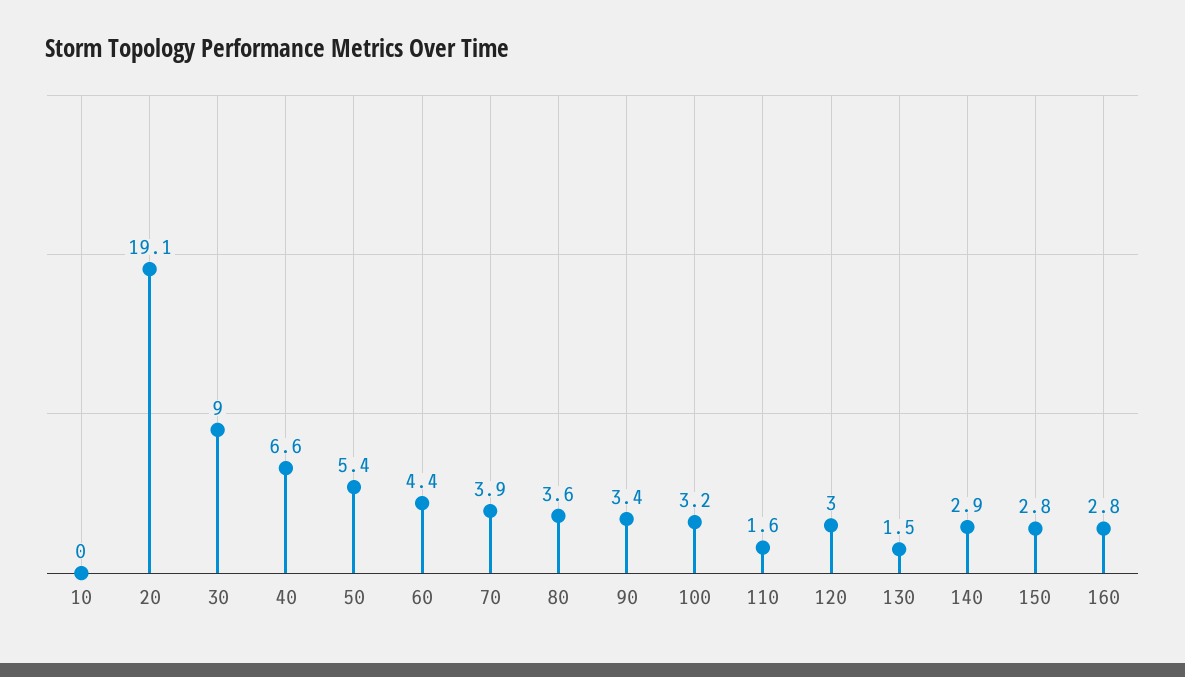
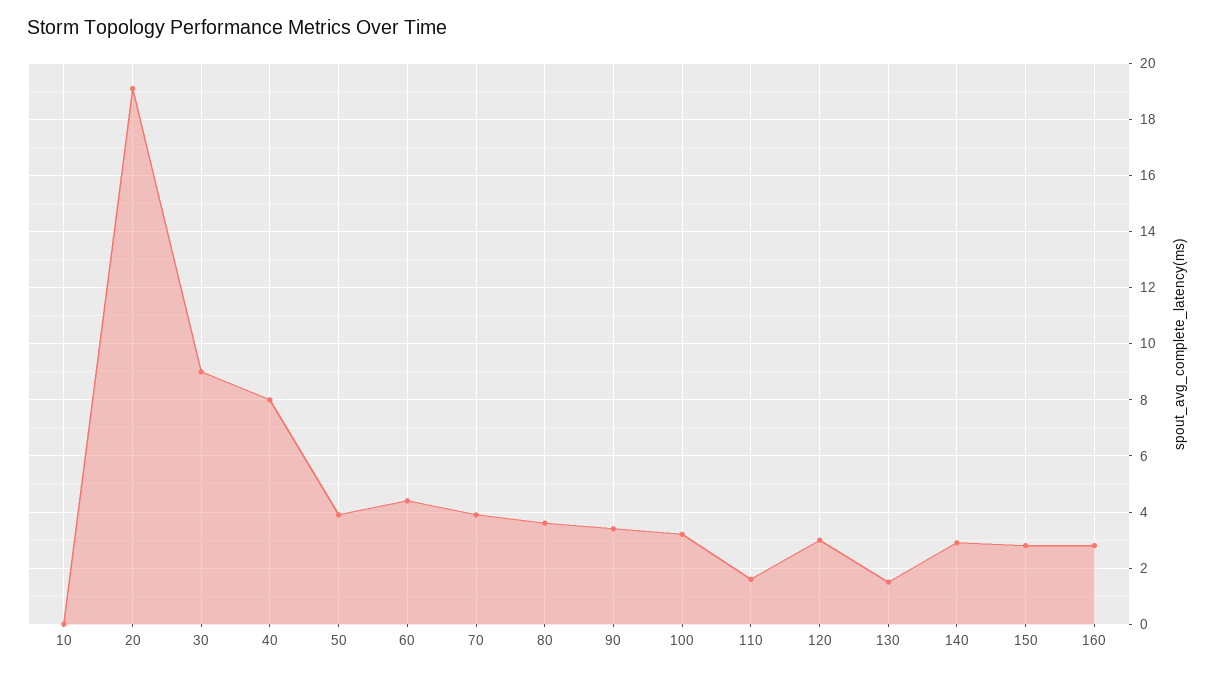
  {
    "10": 0,
    "20": 19.1,
    "30": 9,
-   "40": 6.6,
+   "40": 8,
-   "50": 5.4,
+   "50": 4,
    "60": 4.4,
    "70": 3.9,
    "80": 3.6,
    "90": 3.4,
    "100": 3.2,
    "110": 1.6,
    "120": 3,
    "130": 1.5,
    "140": 2.9,
    "150": 2.8,
    "160": 2.8
  }

